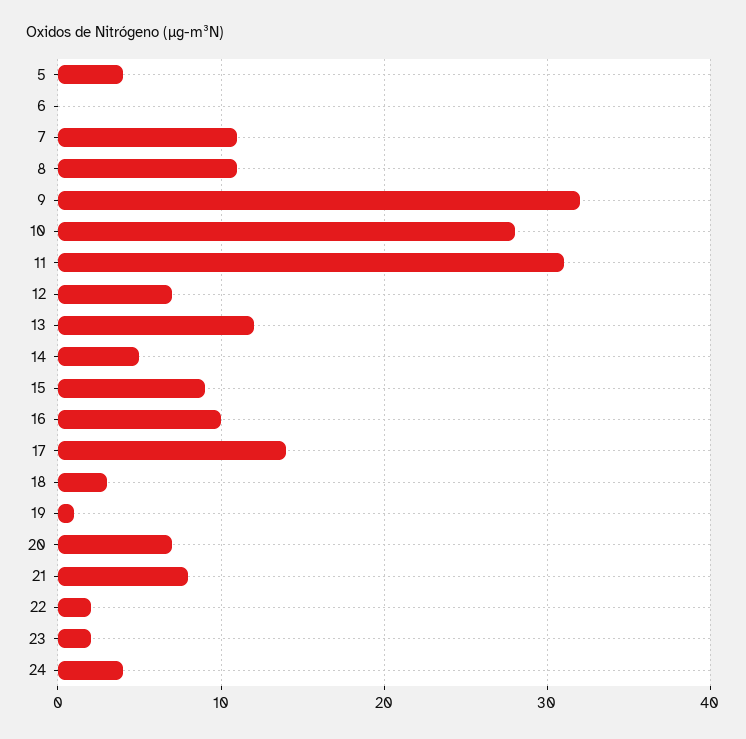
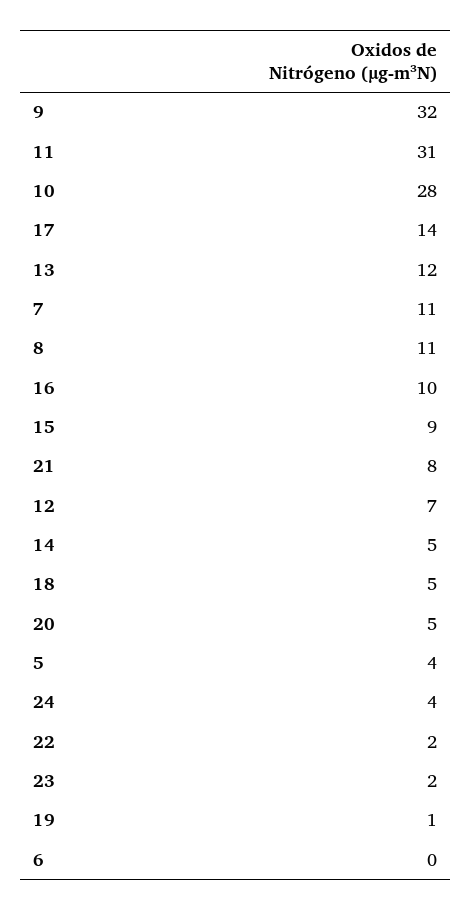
  {
    "5": 4,
    "6": 0,
    "7": 11,
    "8": 11,
    "9": 32,
    "10": 28,
    "11": 31,
    "12": 7,
    "13": 12,
    "14": 5,
    "15": 9,
    "16": 10,
    "17": 14,
-   "18": 3,
+   "18": 5,
    "19": 1,
-   "20": 7,
+   "20": 5,
    "21": 8,
    "22": 2,
    "23": 2,
    "24": 4
  }

